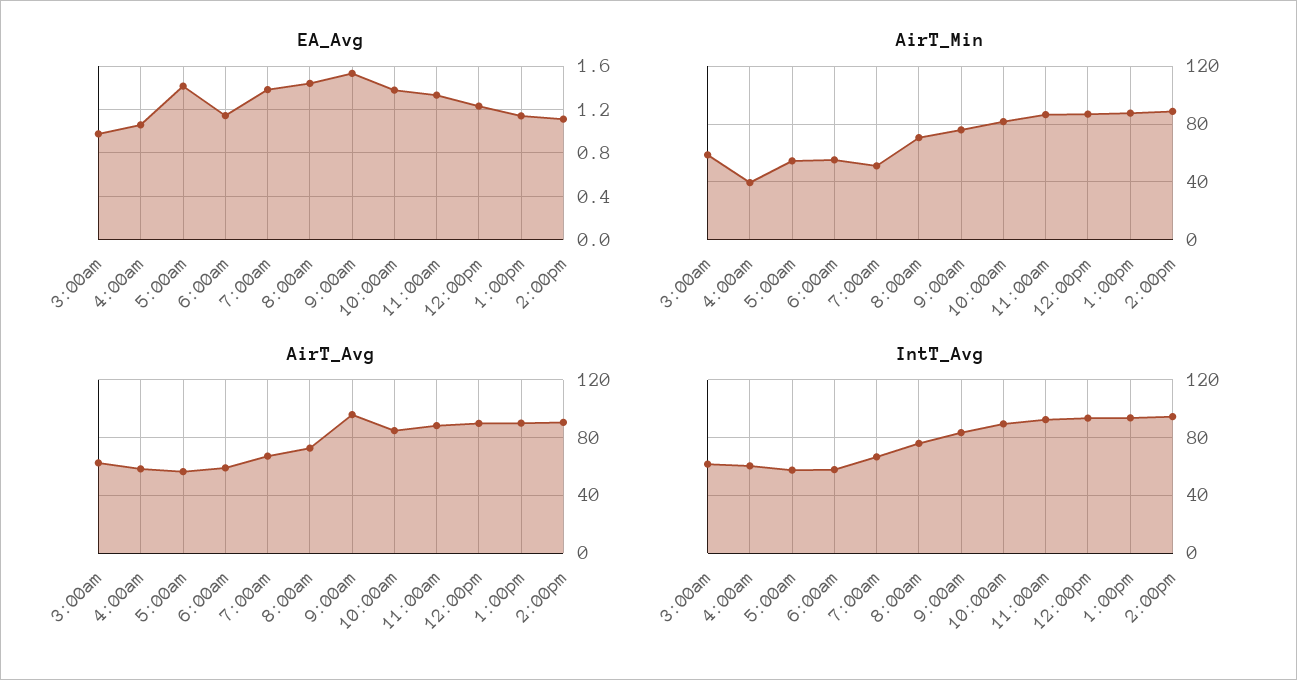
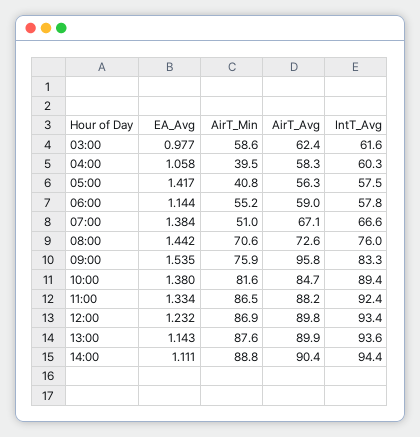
  {
    "EA_Avg": {
      "3:00am": 0.977,
      "4:00am": 1.058,
      "5:00am": 1.417,
      "6:00am": 1.144,
      "7:00am": 1.384,
      "8:00am": 1.442,
      "9:00am": 1.535,
      "10:00am": 1.38,
      "11:00am": 1.334,
      "12:00pm": 1.232,
      "1:00pm": 1.143,
      "2:00pm": 1.111
    },
    "AirT_Min": {
      "3:00am": 58.6,
      "4:00am": 39.5,
-     "5:00am": 55,
+     "5:00am": 40.8,
      "6:00am": 55.2,
      "7:00am": 51,
      "8:00am": 70.6,
      "9:00am": 75.9,
      "10:00am": 81.6,
      "11:00am": 86.5,
      "12:00pm": 86.9,
      "1:00pm": 87.6,
      "2:00pm": 88.8
    },
    "AirT_Avg": {
      "3:00am": 62.4,
      "4:00am": 58.3,
      "5:00am": 56.3,
      "6:00am": 59,
      "7:00am": 67.1,
      "8:00am": 72.6,
      "9:00am": 95.8,
      "10:00am": 84.7,
      "11:00am": 88.2,
      "12:00pm": 89.8,
      "1:00pm": 89.9,
      "2:00pm": 90.4
    },
    "IntT_Avg": {
      "3:00am": 61.6,
      "4:00am": 60.3,
      "5:00am": 57.5,
      "6:00am": 57.8,
      "7:00am": 66.6,
      "8:00am": 76,
      "9:00am": 83.3,
      "10:00am": 89.4,
      "11:00am": 92.4,
      "12:00pm": 93.4,
      "1:00pm": 93.6,
      "2:00pm": 94.4
    }
  }

